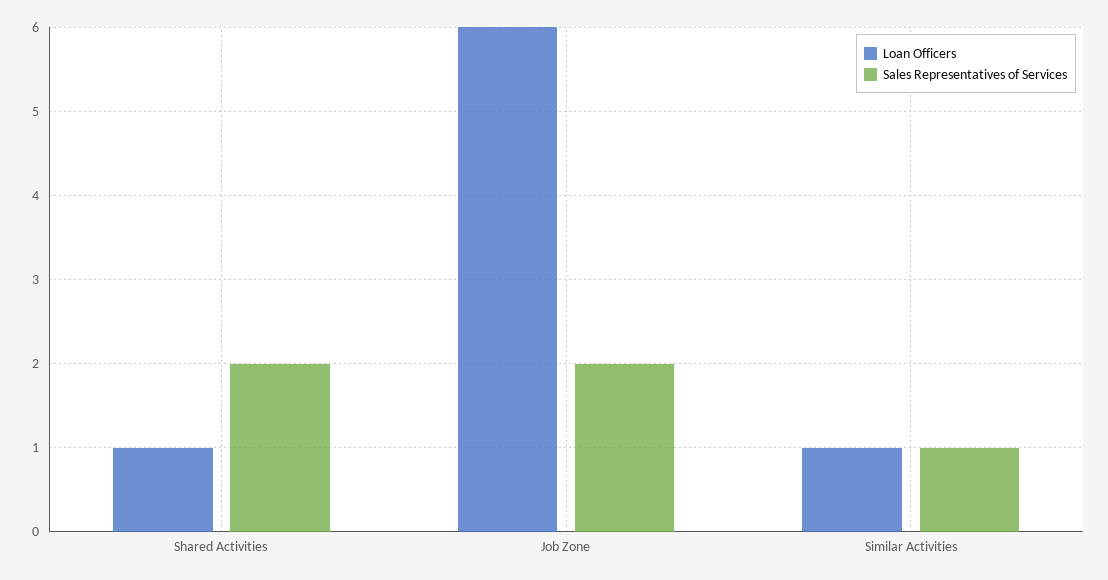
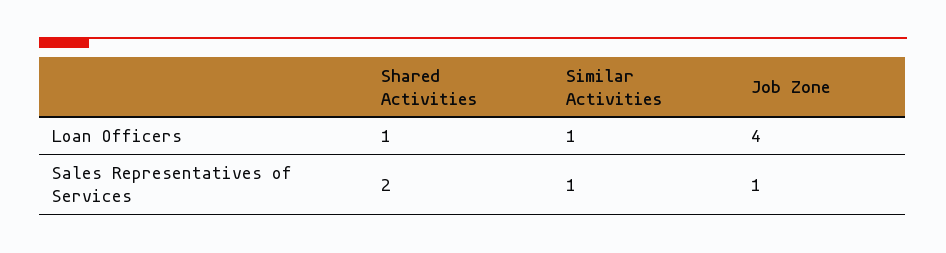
  {
    "Loan Officers": {
      "Shared Activities": 1,
-     "Job Zone": 6,
+     "Job Zone": 4,
      "Similar Activities": 1
    },
    "Sales Representatives of Services": {
      "Shared Activities": 2,
-     "Job Zone": 2,
+     "Job Zone": 1,
      "Similar Activities": 1
    }
  }

